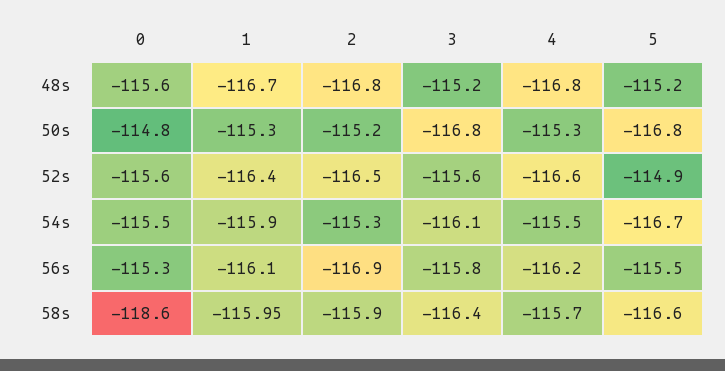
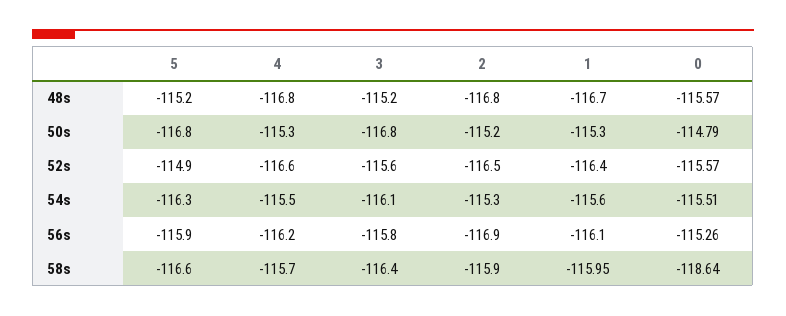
  {
    "0": {
      "48s": -115.57,
      "50s": -114.79,
      "52s": -115.57,
      "54s": -115.51,
      "56s": -115.26,
      "58s": -118.64
    },
    "1": {
      "48s": -116.7,
      "50s": -115.3,
      "52s": -116.4,
-     "54s": -115.9,
+     "54s": -115.6,
      "56s": -116.1,
      "58s": -115.95
    },
    "2": {
      "48s": -116.8,
      "50s": -115.2,
      "52s": -116.5,
      "54s": -115.3,
      "56s": -116.9,
      "58s": -115.9
    },
    "3": {
      "48s": -115.2,
      "50s": -116.8,
      "52s": -115.6,
      "54s": -116.1,
      "56s": -115.8,
      "58s": -116.4
    },
    "4": {
      "48s": -116.8,
      "50s": -115.3,
      "52s": -116.6,
      "54s": -115.5,
      "56s": -116.2,
      "58s": -115.7
    },
    "5": {
      "48s": -115.2,
      "50s": -116.8,
      "52s": -114.9,
-     "54s": -116.7,
+     "54s": -116.3,
-     "56s": -115.5,
+     "56s": -115.9,
      "58s": -116.6
    }
  }

